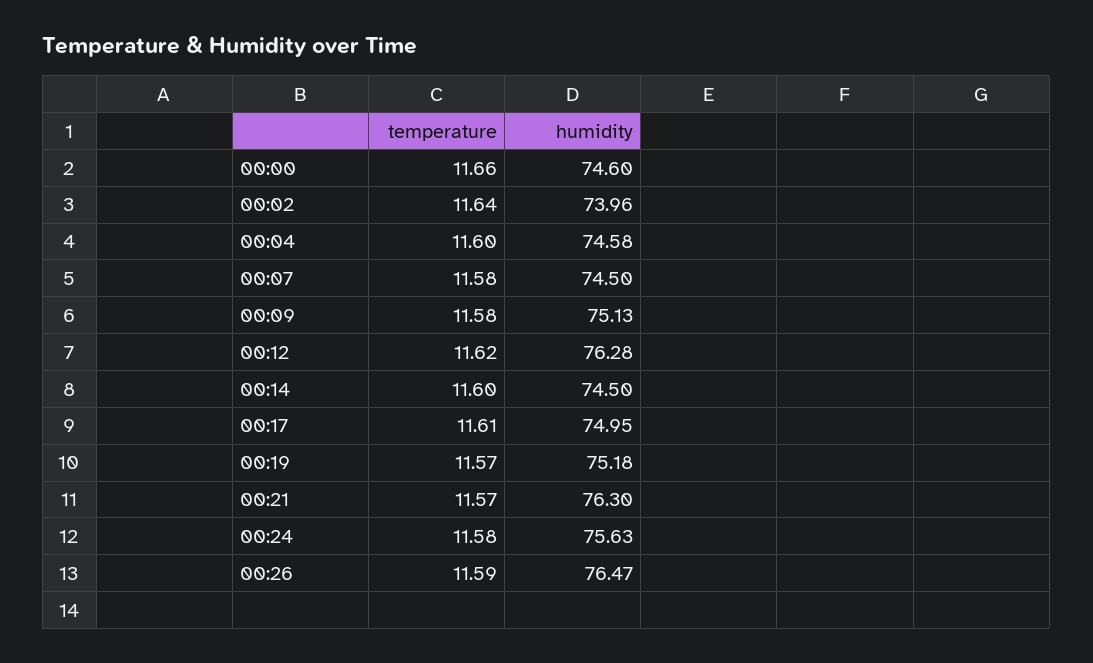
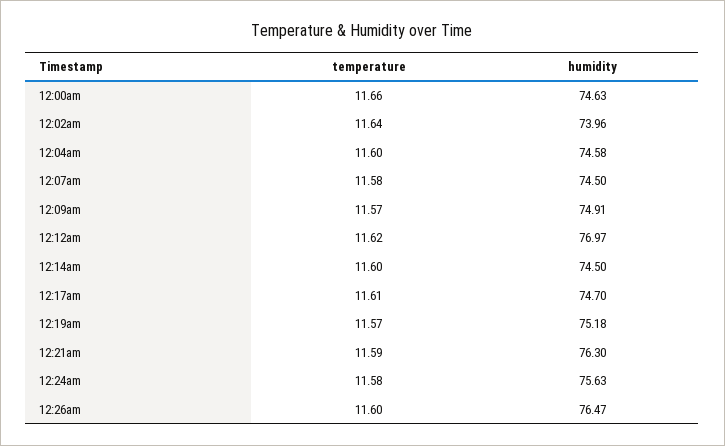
  {
    "temperature": {
      "00:00": 11.66,
      "00:02": 11.64,
      "00:04": 11.6,
      "00:07": 11.58,
-     "00:09": 11.58,
+     "00:09": 11.57,
      "00:12": 11.62,
      "00:14": 11.6,
      "00:17": 11.61,
      "00:19": 11.57,
-     "00:21": 11.57,
+     "00:21": 11.59,
      "00:24": 11.58,
-     "00:26": 11.59
+     "00:26": 11.6
    },
    "humidity": {
-     "00:00": 74.6,
+     "00:00": 74.63,
      "00:02": 73.96,
      "00:04": 74.58,
      "00:07": 74.5,
-     "00:09": 75.13,
+     "00:09": 74.91,
-     "00:12": 76.28,
+     "00:12": 76.97,
      "00:14": 74.5,
-     "00:17": 74.95,
+     "00:17": 74.7,
      "00:19": 75.18,
      "00:21": 76.3,
      "00:24": 75.63,
      "00:26": 76.47
    }
  }

